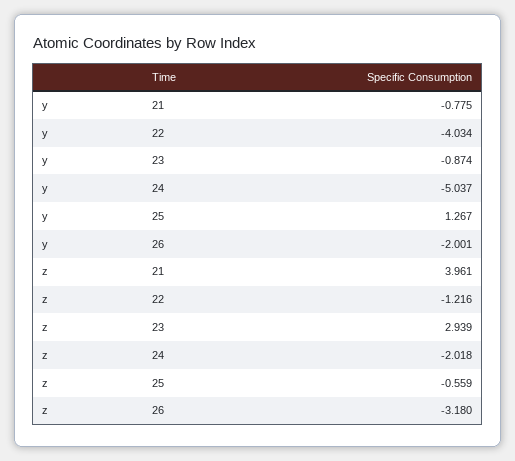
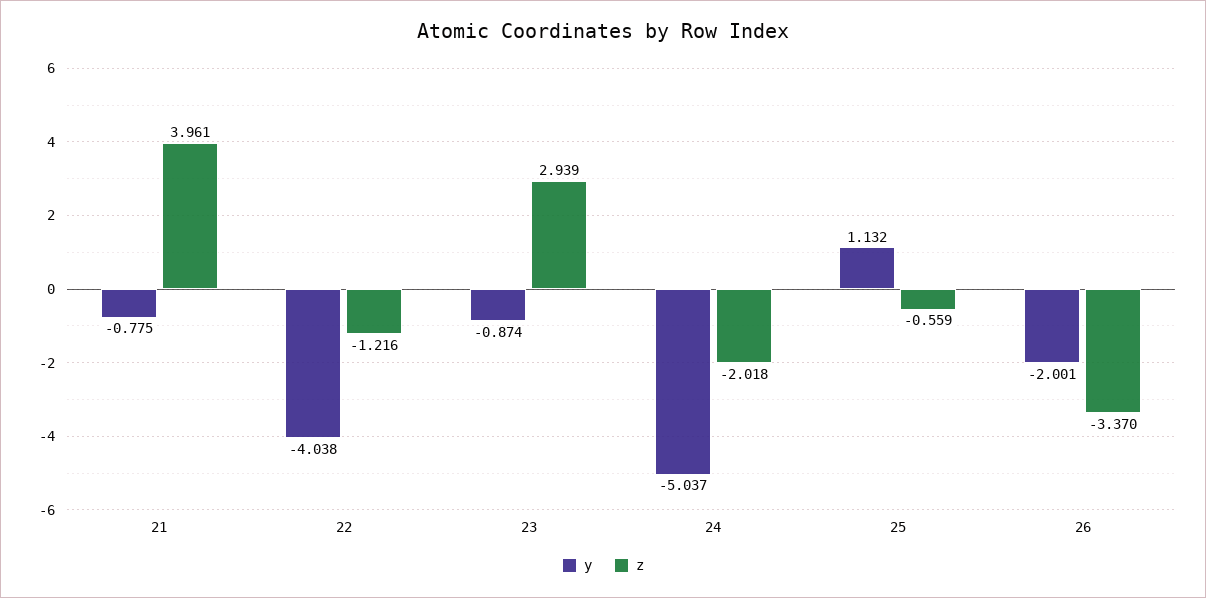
  {
    "y": {
      "21": -0.775,
-     "22": -4.034,
+     "22": -4.038,
      "23": -0.874,
      "24": -5.037,
-     "25": 1.267,
+     "25": 1.132,
      "26": -2.001
    },
    "z": {
      "21": 3.961,
      "22": -1.216,
      "23": 2.939,
      "24": -2.018,
      "25": -0.559,
-     "26": -3.18
+     "26": -3.37
    }
  }

